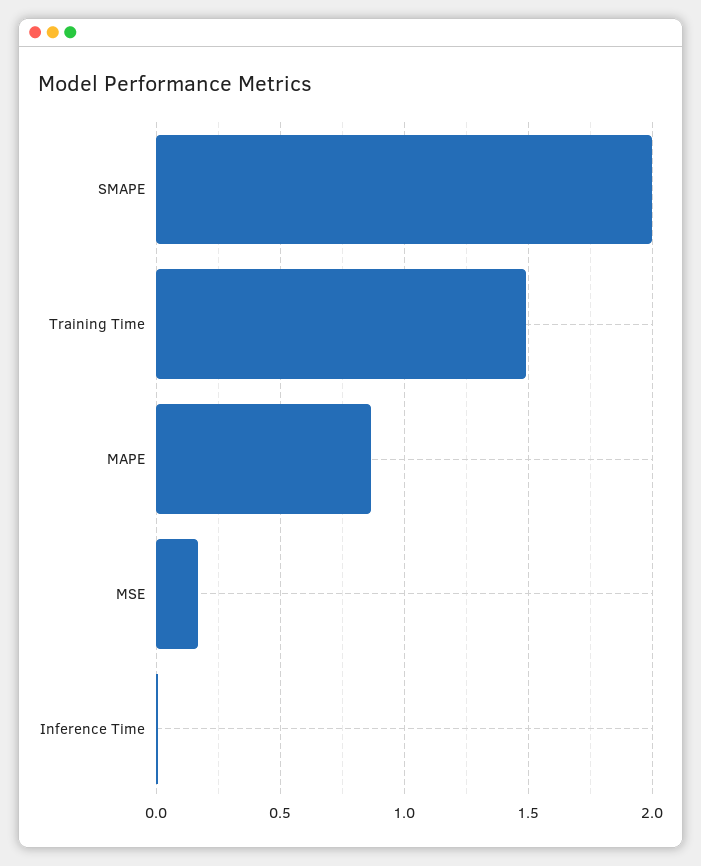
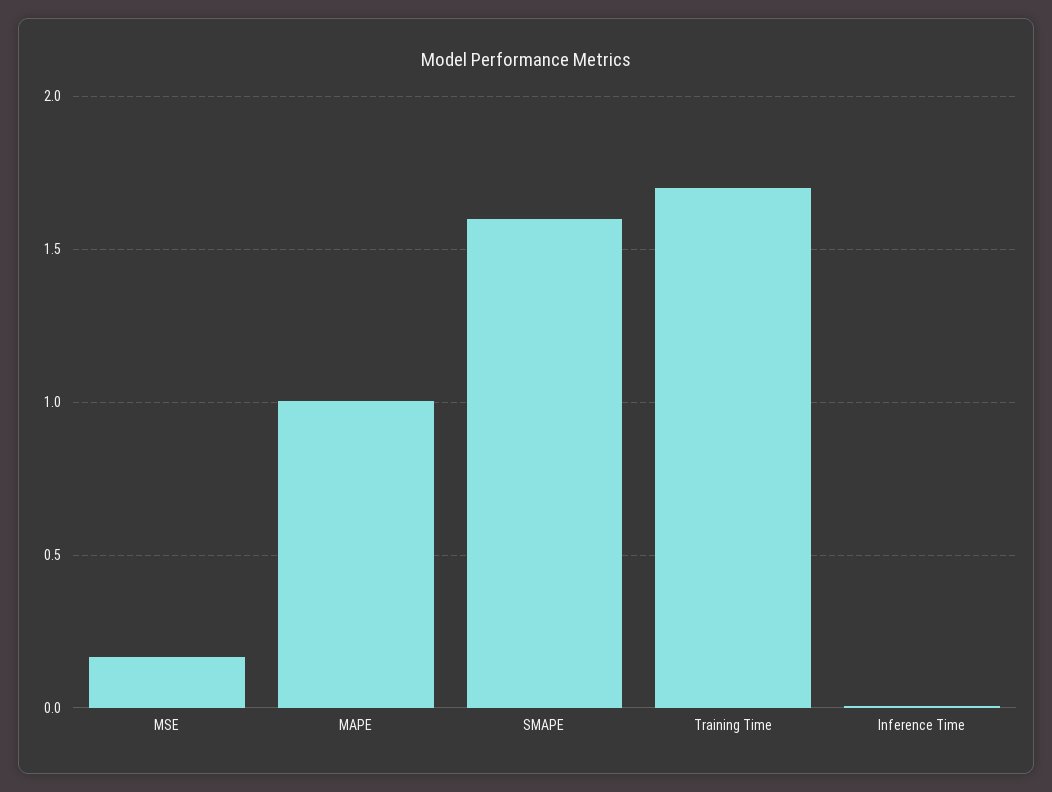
  {
-   "SMAPE": 2,
+   "SMAPE": 1.6,
-   "Training Time": 1.5,
+   "Training Time": 1.7,
-   "MAPE": 0.85,
+   "MAPE": 1,
    "MSE": 0.15,
    "Inference Time": 0
  }

